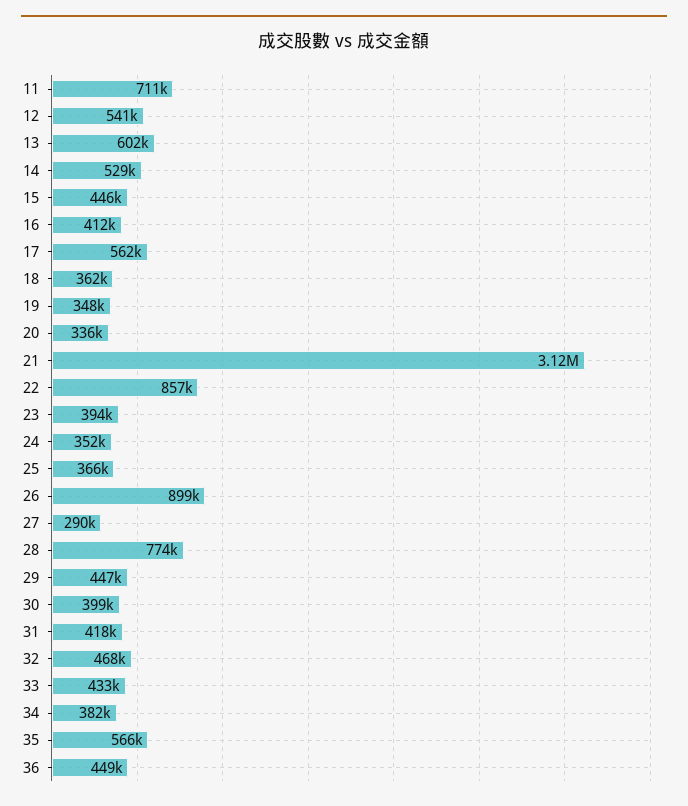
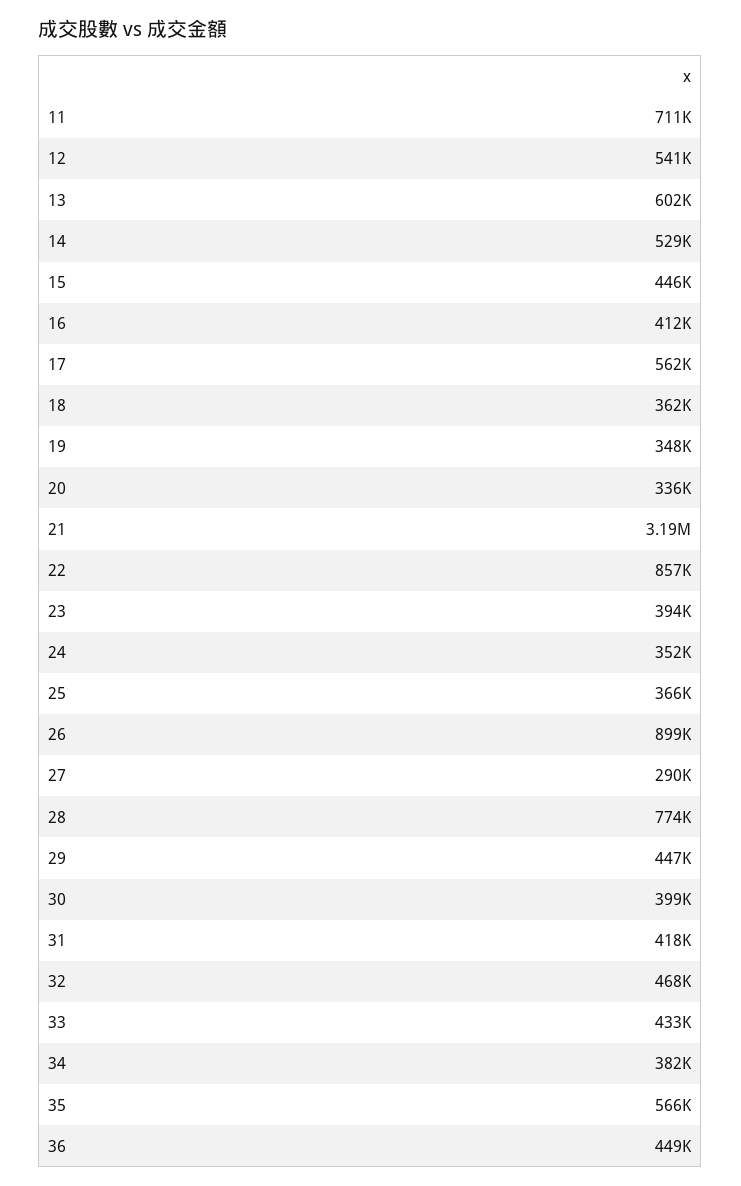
  {
    "11": 711000,
    "12": 541000,
    "13": 602000,
    "14": 529000,
    "15": 446000,
    "16": 412000,
    "17": 562000,
    "18": 362000,
    "19": 348000,
    "20": 336000,
-   "21": 3120000,
+   "21": 3190000,
    "22": 857000,
    "23": 394000,
    "24": 352000,
    "25": 366000,
    "26": 899000,
    "27": 290000,
    "28": 774000,
    "29": 447000,
    "30": 399000,
    "31": 418000,
    "32": 468000,
    "33": 433000,
    "34": 382000,
    "35": 566000,
    "36": 449000
  }

